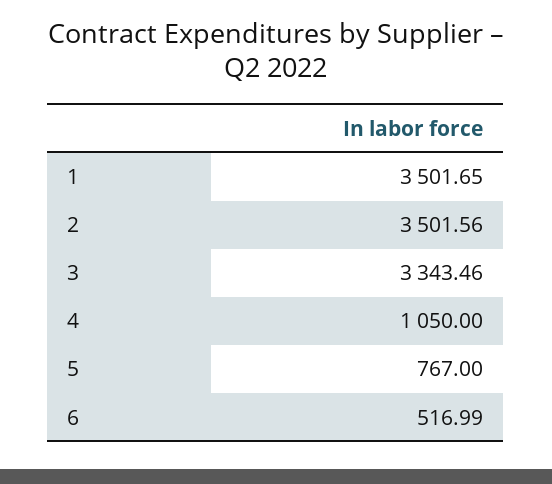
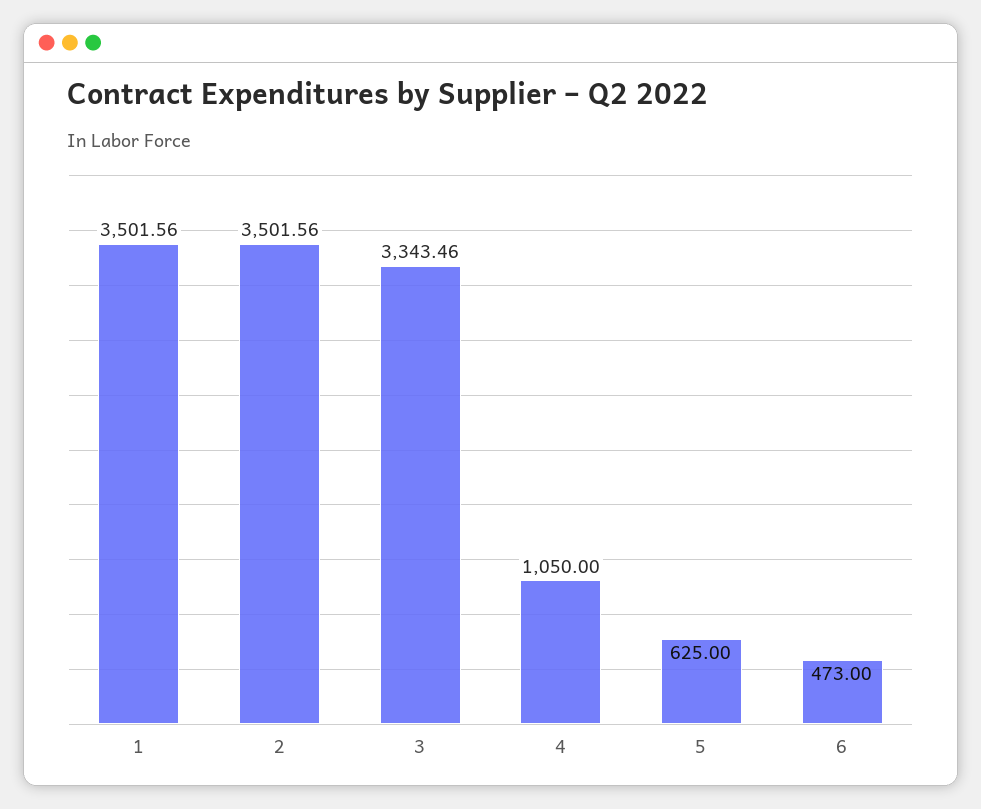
  {
-   "1": 3501.65,
+   "1": 3501.56,
    "2": 3501.56,
    "3": 3343.46,
    "4": 1050,
-   "5": 767,
+   "5": 625,
-   "6": 516.99
+   "6": 473
  }

